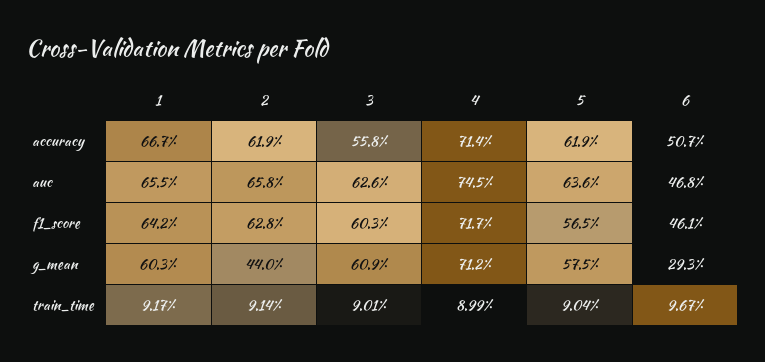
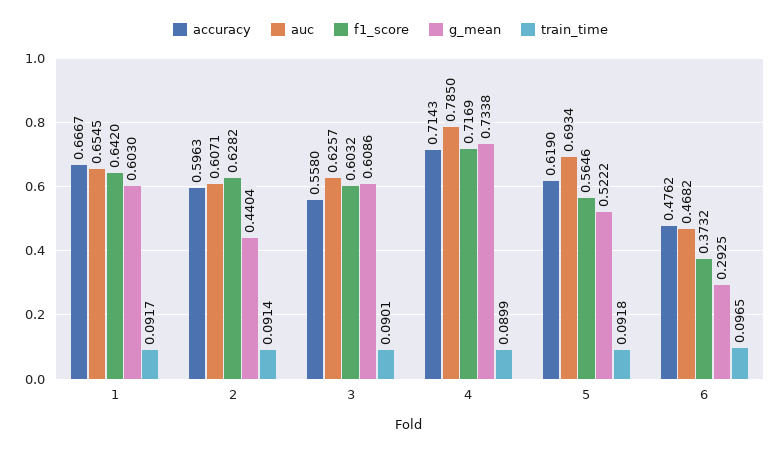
  {
    "accuracy": {
      "1": 0.6667,
-     "2": 0.619,
+     "2": 0.5963,
      "3": 0.558,
      "4": 0.7143,
      "5": 0.619,
-     "6": 0.507
+     "6": 0.4762
    },
    "auc": {
      "1": 0.6545,
-     "2": 0.658,
+     "2": 0.6071,
      "3": 0.6257,
-     "4": 0.745,
+     "4": 0.785,
-     "5": 0.636,
+     "5": 0.6934,
      "6": 0.4682
    },
    "f1_score": {
      "1": 0.642,
      "2": 0.6282,
      "3": 0.6032,
      "4": 0.7169,
      "5": 0.5646,
-     "6": 0.461
+     "6": 0.3732
    },
    "g_mean": {
      "1": 0.603,
      "2": 0.4404,
      "3": 0.6086,
-     "4": 0.712,
+     "4": 0.7338,
-     "5": 0.575,
+     "5": 0.5222,
      "6": 0.2925
    },
    "train_time": {
      "1": 0.0917,
      "2": 0.0914,
      "3": 0.0901,
      "4": 0.0899,
-     "5": 0.0904,
+     "5": 0.0918,
-     "6": 0.0967
+     "6": 0.0965
    }
  }

